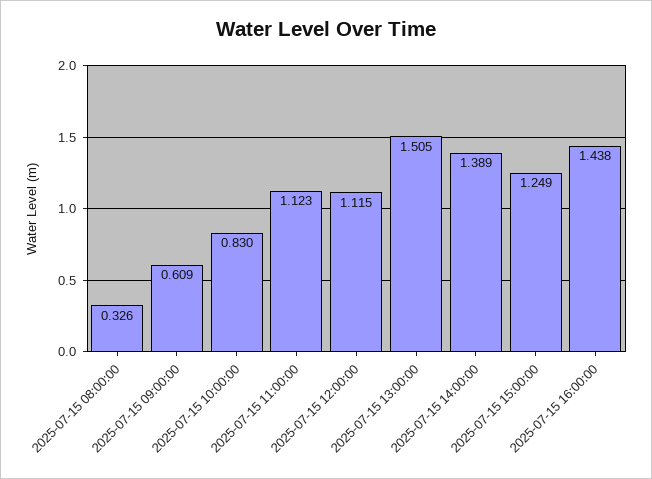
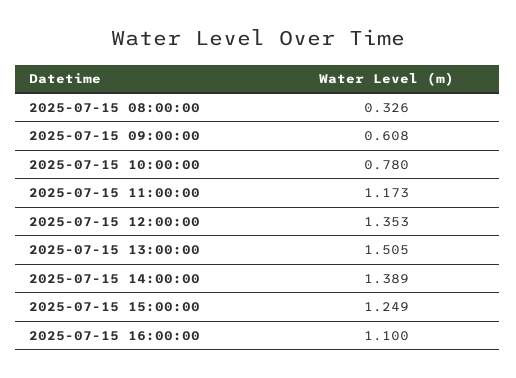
  {
    "2025-07-15 08:00:00": 0.326,
-   "2025-07-15 09:00:00": 0.609,
+   "2025-07-15 09:00:00": 0.608,
-   "2025-07-15 10:00:00": 0.83,
+   "2025-07-15 10:00:00": 0.78,
-   "2025-07-15 11:00:00": 1.123,
+   "2025-07-15 11:00:00": 1.173,
-   "2025-07-15 12:00:00": 1.115,
+   "2025-07-15 12:00:00": 1.353,
    "2025-07-15 13:00:00": 1.505,
    "2025-07-15 14:00:00": 1.389,
    "2025-07-15 15:00:00": 1.249,
-   "2025-07-15 16:00:00": 1.438
+   "2025-07-15 16:00:00": 1.1
  }

